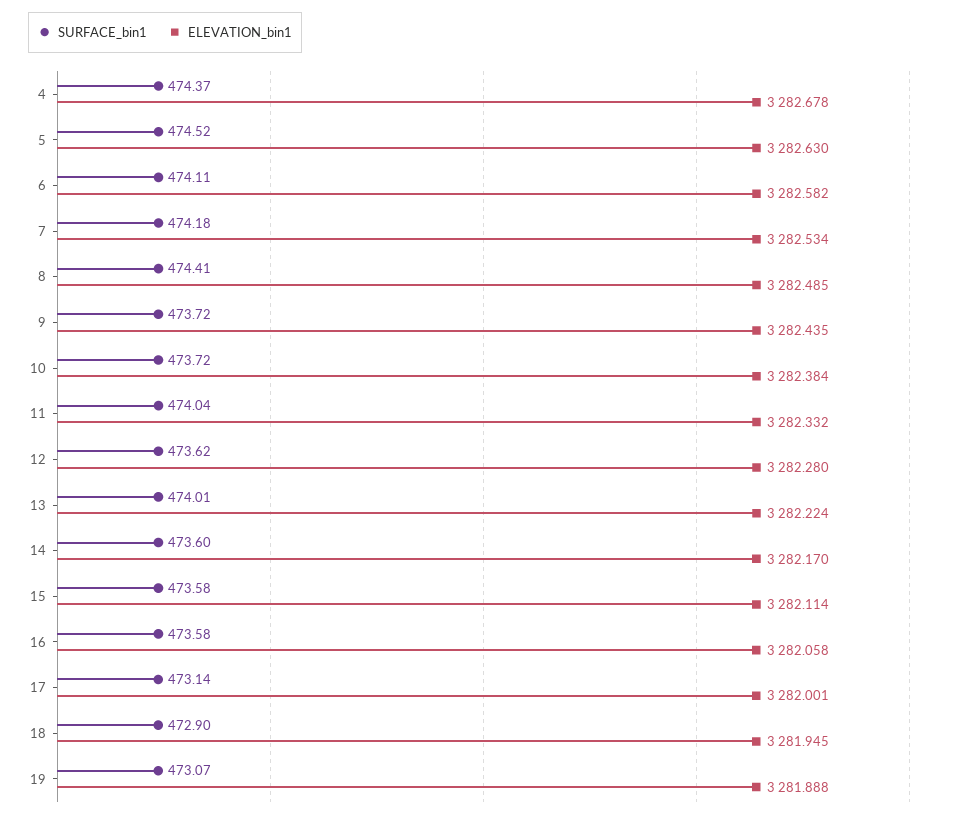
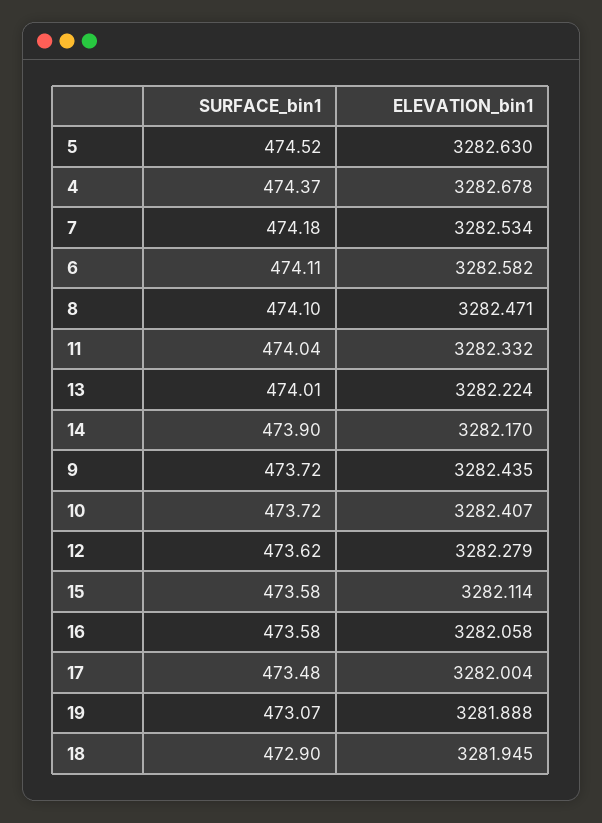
  {
    "SURFACE_bin1": {
      "4": 474.37,
      "5": 474.52,
      "6": 474.11,
      "7": 474.18,
-     "8": 474.41,
+     "8": 474.1,
      "9": 473.72,
      "10": 473.72,
      "11": 474.04,
      "12": 473.62,
      "13": 474.01,
-     "14": 473.6,
+     "14": 473.9,
      "15": 473.58,
      "16": 473.58,
-     "17": 473.14,
+     "17": 473.48,
      "18": 472.9,
      "19": 473.07
    },
    "ELEVATION_bin1": {
      "4": 3282.678,
      "5": 3282.63,
      "6": 3282.582,
      "7": 3282.534,
-     "8": 3282.485,
+     "8": 3282.471,
      "9": 3282.435,
-     "10": 3282.384,
+     "10": 3282.407,
      "11": 3282.332,
-     "12": 3282.28,
+     "12": 3282.279,
      "13": 3282.224,
      "14": 3282.17,
      "15": 3282.114,
      "16": 3282.058,
-     "17": 3282.001,
+     "17": 3282.004,
      "18": 3281.945,
      "19": 3281.888
    }
  }

